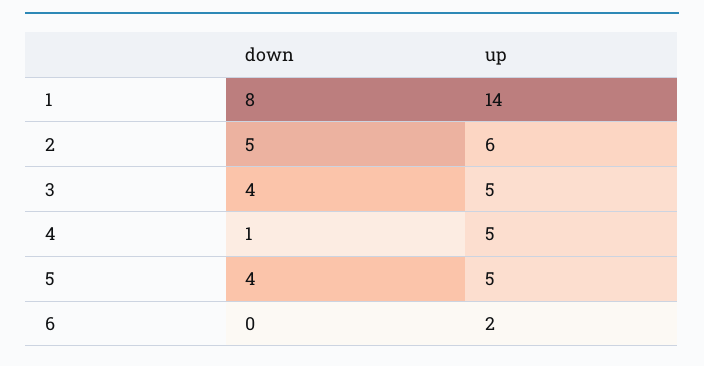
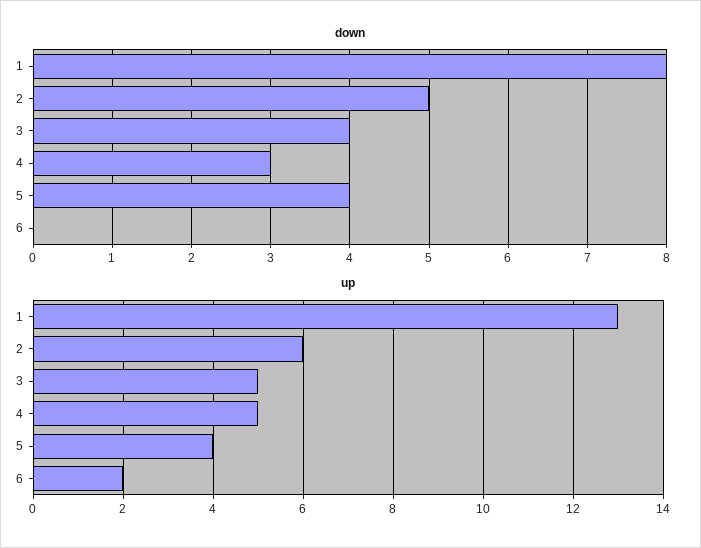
  {
    "down": {
      "1": 8,
      "2": 5,
      "3": 4,
-     "4": 1,
+     "4": 3,
      "5": 4,
      "6": 0
    },
    "up": {
-     "1": 14,
+     "1": 13,
      "2": 6,
      "3": 5,
      "4": 5,
-     "5": 5,
+     "5": 4,
      "6": 2
    }
  }

